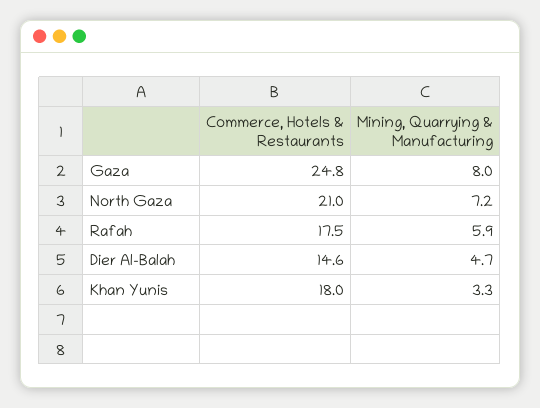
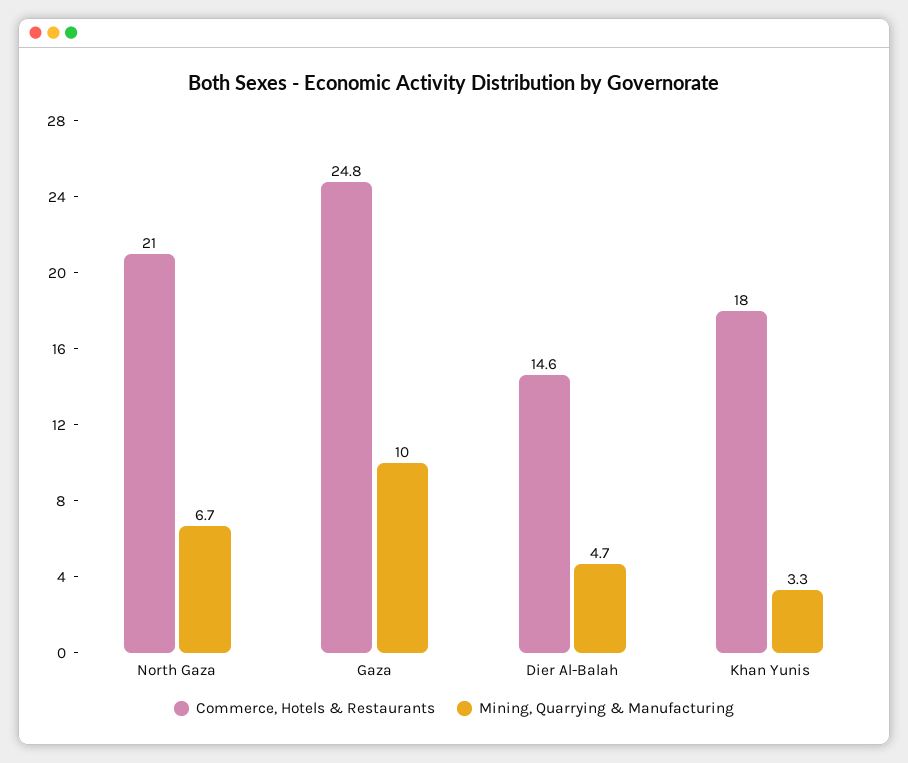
  {
    "Commerce, Hotels & Restaurants": {
      "Gaza": 24.8,
      "North Gaza": 21,
-     "Rafah": 17.5,
      "Dier Al-Balah": 14.6,
      "Khan Yunis": 18
    },
    "Mining, Quarrying & Manufacturing": {
-     "Gaza": 8,
+     "Gaza": 10,
-     "North Gaza": 7.2,
+     "North Gaza": 6.7,
-     "Rafah": 5.9,
      "Dier Al-Balah": 4.7,
      "Khan Yunis": 3.3
    }
  }

